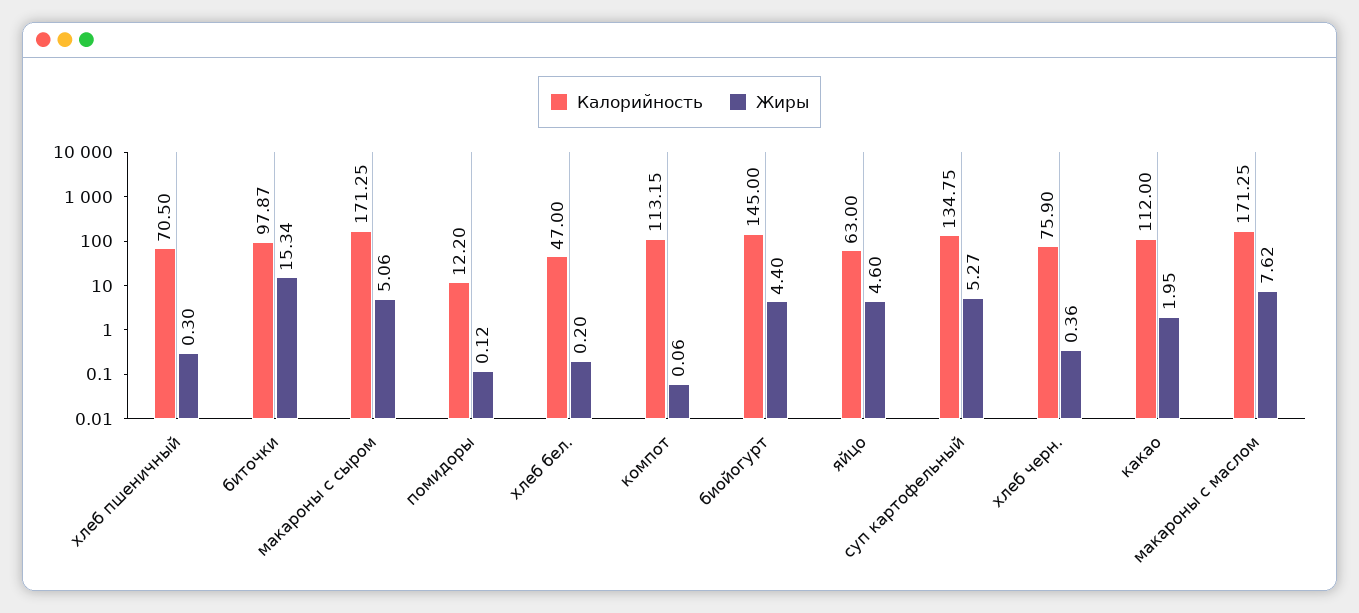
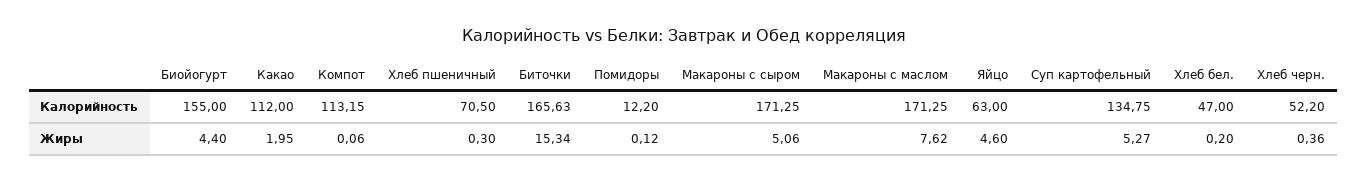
  {
    "Калорийность": {
      "хлеб пшеничный": 70.5,
-     "биточки": 97.87,
+     "биточки": 165.63,
      "макароны с сыром": 171.25,
      "помидоры": 12.2,
      "хлеб бел.": 47,
      "компот": 113.15,
-     "биойогурт": 145,
+     "биойогурт": 155,
      "яйцо": 63,
      "суп картофельный": 134.75,
-     "хлеб черн.": 75.9,
+     "хлеб черн.": 52.2,
      "какао": 112,
      "макароны с маслом": 171.25
    },
    "Жиры": {
      "хлеб пшеничный": 0.3,
      "биточки": 15.34,
      "макароны с сыром": 5.06,
      "помидоры": 0.12,
      "хлеб бел.": 0.2,
      "компот": 0.06,
      "биойогурт": 4.4,
      "яйцо": 4.6,
      "суп картофельный": 5.27,
      "хлеб черн.": 0.36,
      "какао": 1.95,
      "макароны с маслом": 7.62
    }
  }

